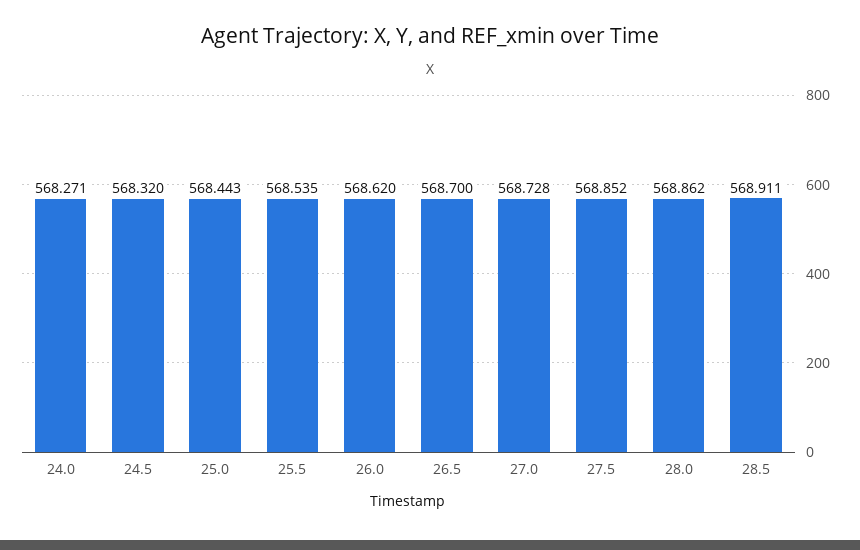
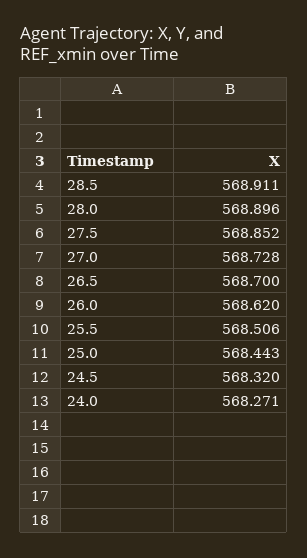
  {
    "24.0": 568.271,
    "24.5": 568.32,
    "25.0": 568.443,
-   "25.5": 568.535,
+   "25.5": 568.506,
    "26.0": 568.62,
    "26.5": 568.7,
    "27.0": 568.728,
    "27.5": 568.852,
-   "28.0": 568.862,
+   "28.0": 568.896,
    "28.5": 568.911
  }

